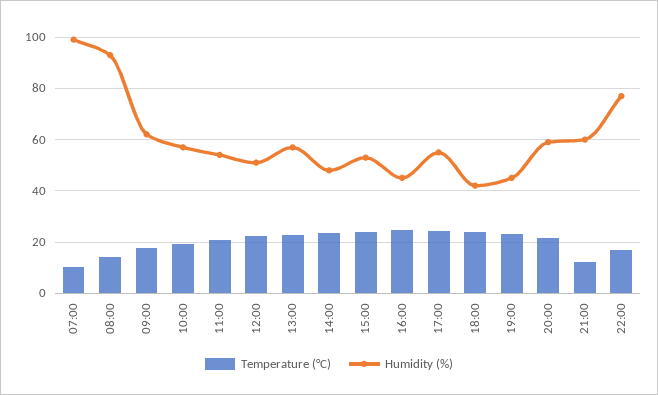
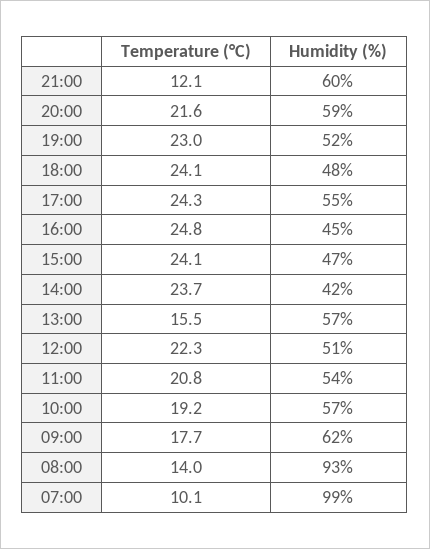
  {
    "Temperature (°C)": {
      "07:00": 10.1,
      "08:00": 14,
      "09:00": 17.7,
      "10:00": 19.2,
      "11:00": 20.8,
      "12:00": 22.3,
-     "13:00": 22.5,
+     "13:00": 15.5,
      "14:00": 23.7,
      "15:00": 24.1,
      "16:00": 24.8,
      "17:00": 24.3,
      "18:00": 24.1,
      "19:00": 23,
      "20:00": 21.6,
-     "21:00": 12.1,
+     "21:00": 12.1
-     "22:00": 17.5
    },
    "Humidity (%)": {
      "07:00": 99,
      "08:00": 93,
      "09:00": 62,
      "10:00": 57,
      "11:00": 54,
      "12:00": 51,
      "13:00": 57,
-     "14:00": 47.5,
+     "14:00": 42,
-     "15:00": 52.5,
+     "15:00": 47,
      "16:00": 45,
      "17:00": 55,
-     "18:00": 42.5,
+     "18:00": 48,
-     "19:00": 45,
+     "19:00": 52,
      "20:00": 59,
-     "21:00": 60,
+     "21:00": 60
-     "22:00": 77.5
    }
  }

